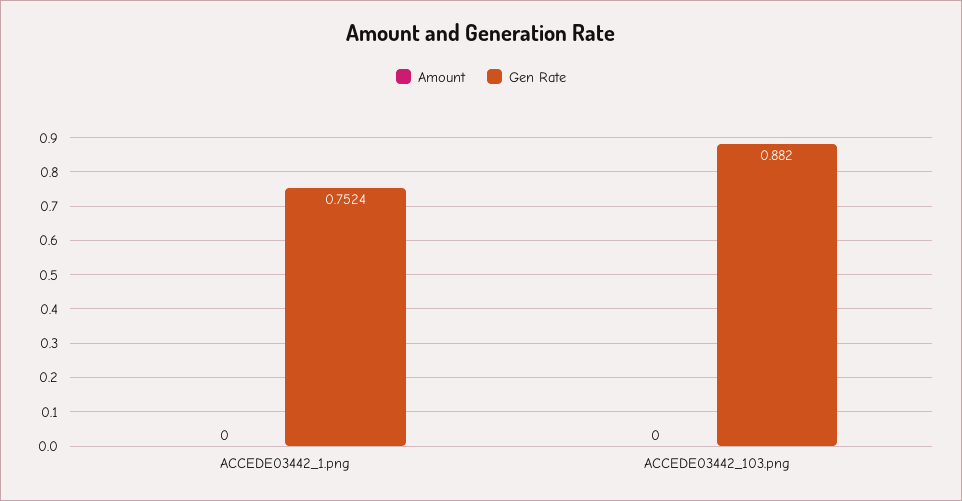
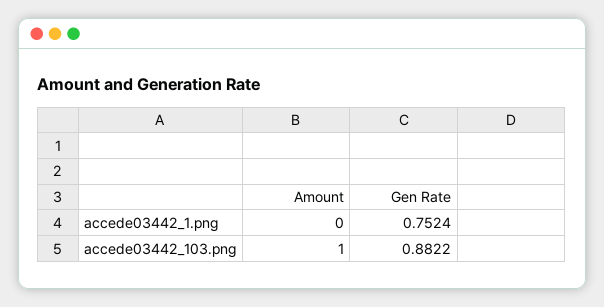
  {
    "Amount": {
      "ACCEDE03442_1.png": 0,
-     "ACCEDE03442_103.png": 0
+     "ACCEDE03442_103.png": 1
    },
    "Gen Rate": {
      "ACCEDE03442_1.png": 0.7524,
-     "ACCEDE03442_103.png": 0.882
+     "ACCEDE03442_103.png": 0.8822
    }
  }

